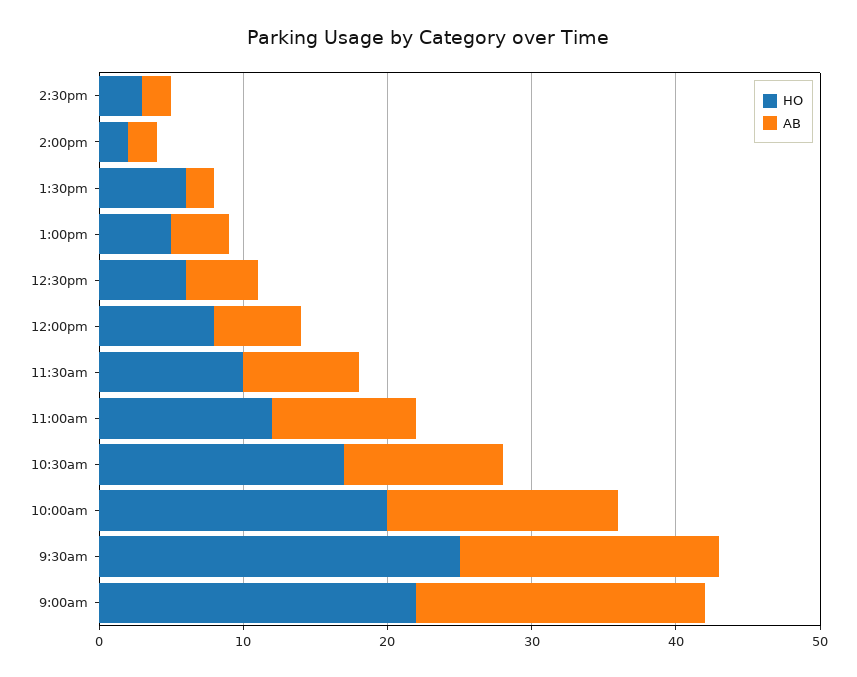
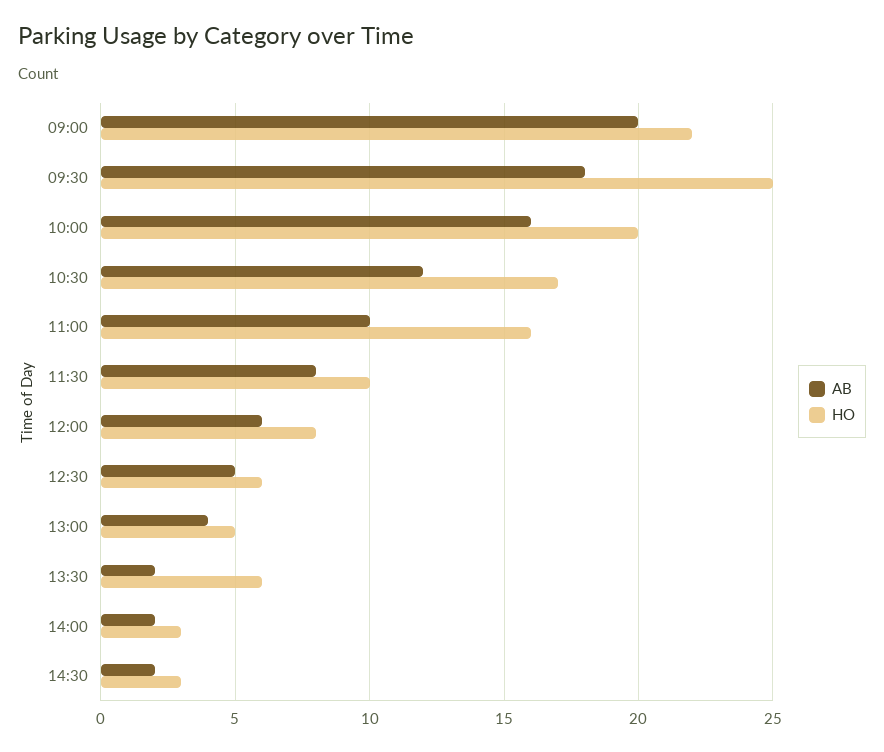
  {
    "HO": {
      "2:30pm": 3,
-     "2:00pm": 2,
+     "2:00pm": 3,
      "1:30pm": 6,
      "1:00pm": 5,
      "12:30pm": 6,
      "12:00pm": 8,
      "11:30am": 10,
-     "11:00am": 12,
+     "11:00am": 16,
      "10:30am": 17,
      "10:00am": 20,
      "9:30am": 25,
      "9:00am": 22
    },
    "AB": {
      "2:30pm": 2,
      "2:00pm": 2,
      "1:30pm": 2,
      "1:00pm": 4,
      "12:30pm": 5,
      "12:00pm": 6,
      "11:30am": 8,
      "11:00am": 10,
-     "10:30am": 11,
+     "10:30am": 12,
      "10:00am": 16,
      "9:30am": 18,
      "9:00am": 20
    }
  }

